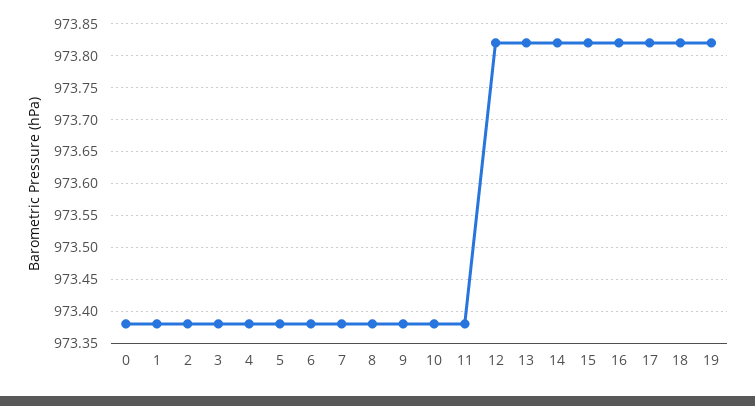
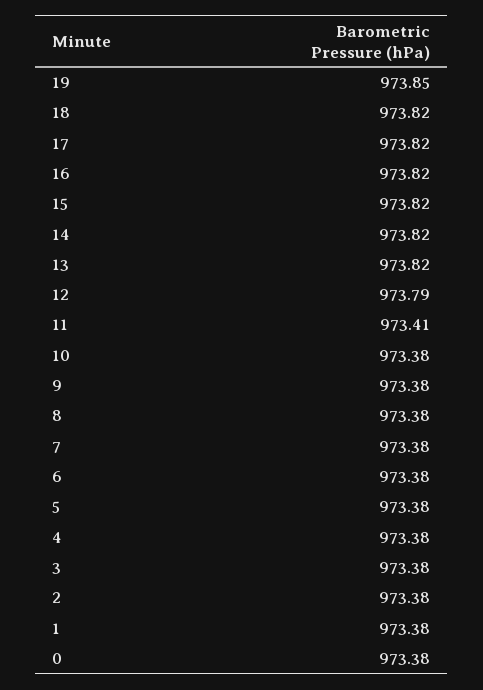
  {
    "0": 973.38,
    "1": 973.38,
    "2": 973.38,
    "3": 973.38,
    "4": 973.38,
    "5": 973.38,
    "6": 973.38,
    "7": 973.38,
    "8": 973.38,
    "9": 973.38,
    "10": 973.38,
-   "11": 973.38,
+   "11": 973.41,
-   "12": 973.82,
+   "12": 973.79,
    "13": 973.82,
    "14": 973.82,
    "15": 973.82,
    "16": 973.82,
    "17": 973.82,
    "18": 973.82,
-   "19": 973.82
+   "19": 973.85
  }

